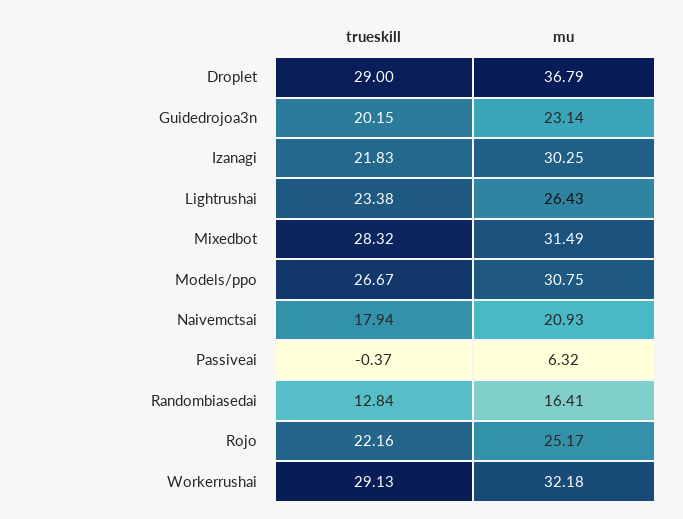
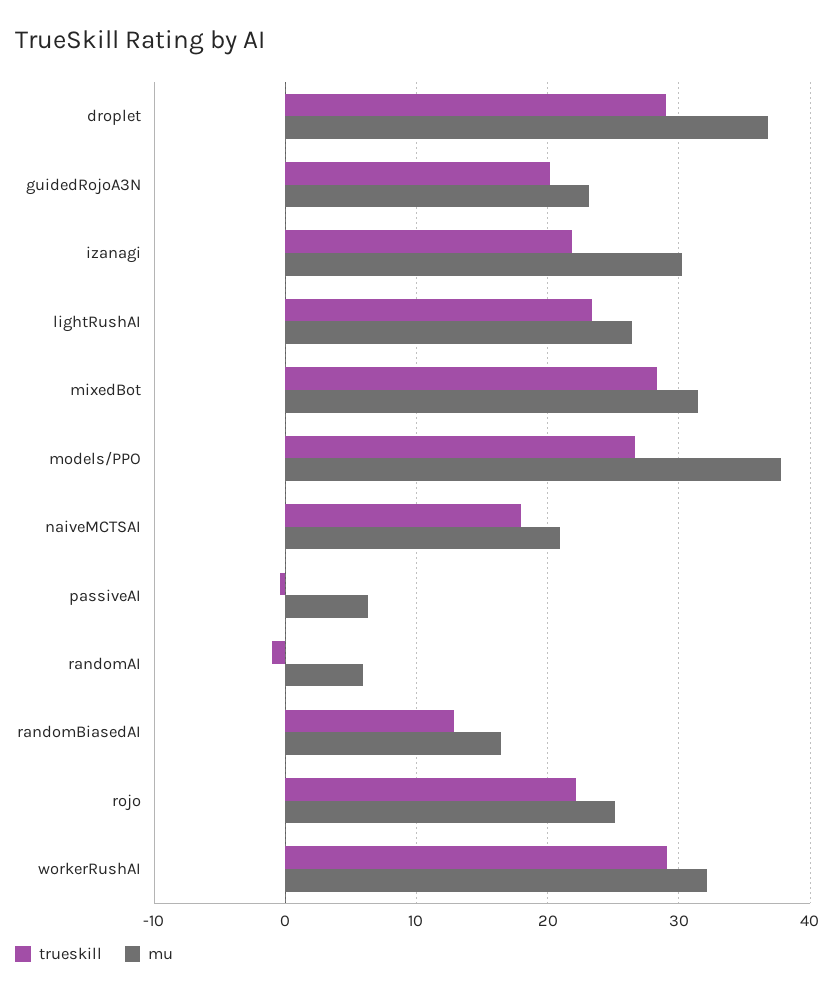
  {
    "trueskill": {
      "Droplet": 29,
      "Guidedrojoa3n": 20.15,
      "Izanagi": 21.83,
      "Lightrushai": 23.38,
      "Mixedbot": 28.32,
      "Models/ppo": 26.67,
      "Naivemctsai": 17.94,
      "Passiveai": -0.37,
      "Randombiasedai": 12.84,
      "Rojo": 22.16,
-     "Workerrushai": 29.13
+     "Workerrushai": 29.13,
+     "randomAI": -1
    },
    "mu": {
      "Droplet": 36.79,
      "Guidedrojoa3n": 23.14,
      "Izanagi": 30.25,
      "Lightrushai": 26.43,
      "Mixedbot": 31.49,
-     "Models/ppo": 30.75,
+     "Models/ppo": 38,
      "Naivemctsai": 20.93,
      "Passiveai": 6.32,
      "Randombiasedai": 16.41,
      "Rojo": 25.17,
-     "Workerrushai": 32.18
+     "Workerrushai": 32.18,
+     "randomAI": 6
    }
  }

